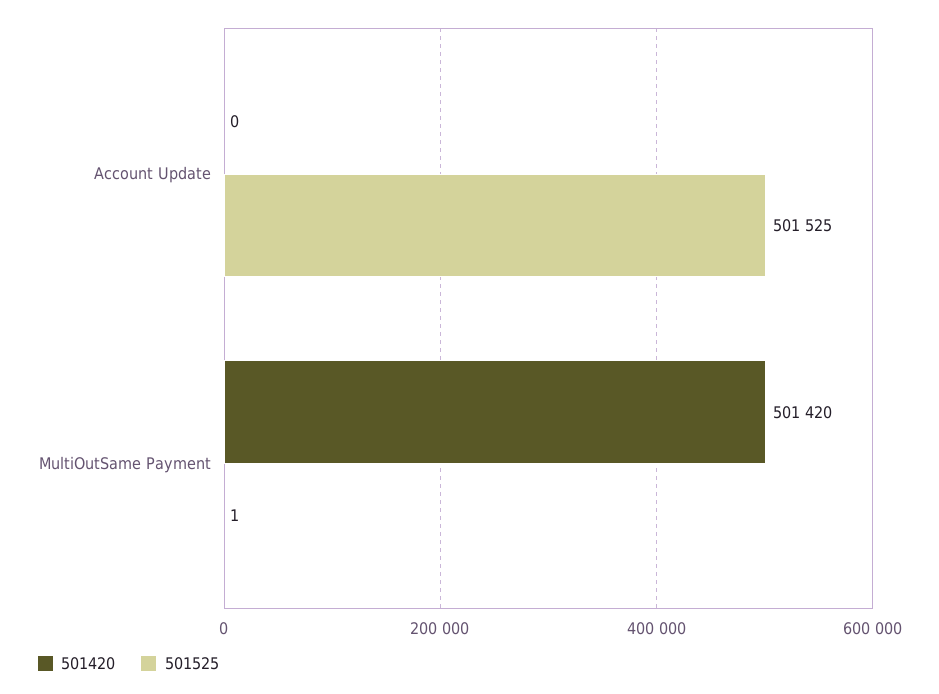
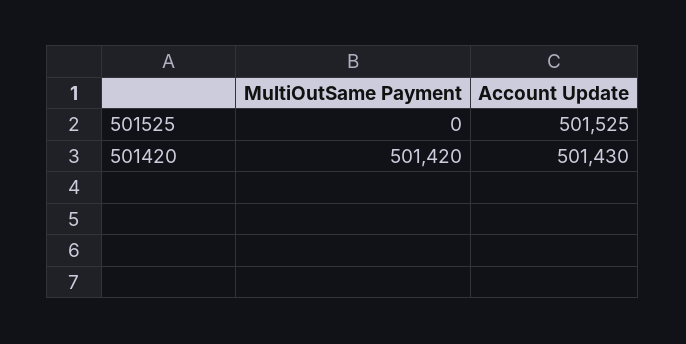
  {
    "501420": {
-     "Account Update": 0,
+     "Account Update": 501430,
      "MultiOutSame Payment": 501420
    },
    "501525": {
      "Account Update": 501525,
-     "MultiOutSame Payment": 1
+     "MultiOutSame Payment": 0
    }
  }

